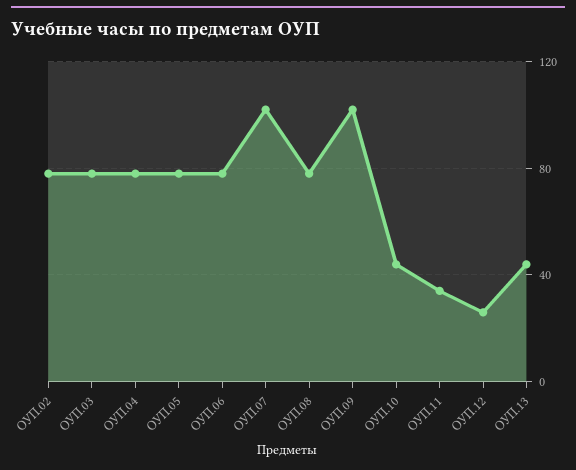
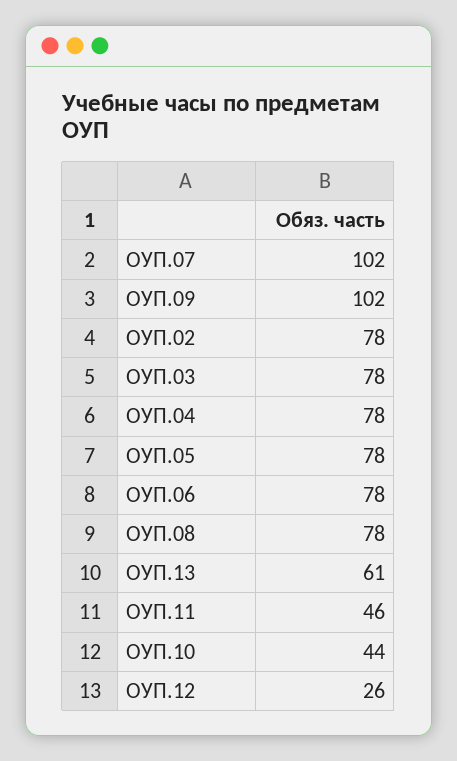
  {
    "ОУП.02": 78,
    "ОУП.03": 78,
    "ОУП.04": 78,
    "ОУП.05": 78,
    "ОУП.06": 78,
    "ОУП.07": 102,
    "ОУП.08": 78,
    "ОУП.09": 102,
    "ОУП.10": 44,
-   "ОУП.11": 35,
+   "ОУП.11": 46,
    "ОУП.12": 26,
-   "ОУП.13": 45
+   "ОУП.13": 61
  }

